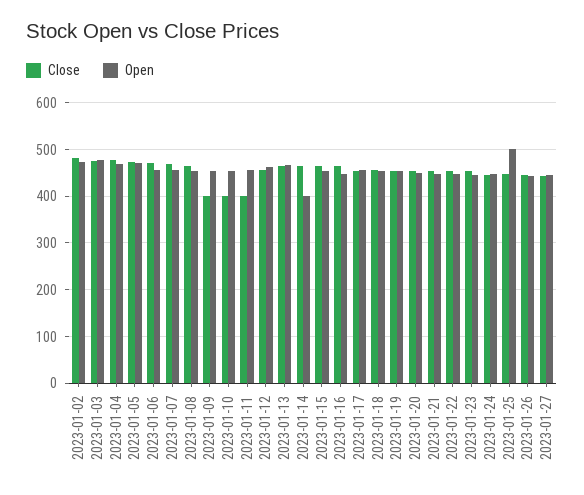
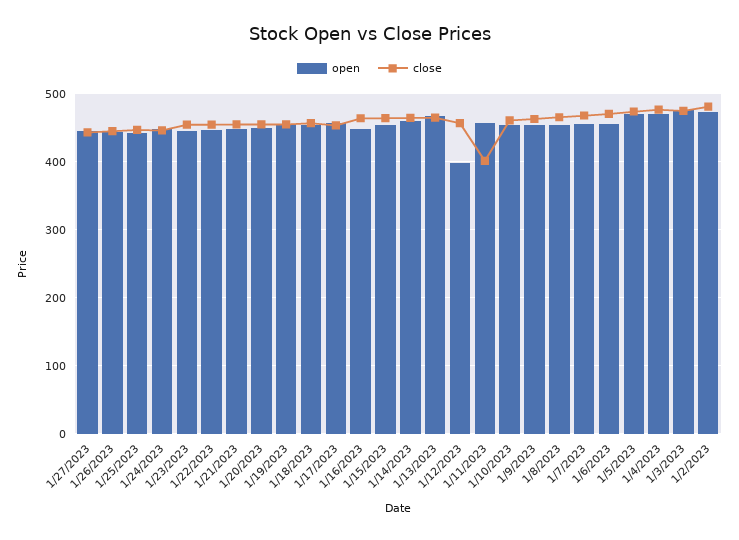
  {
    "Close": {
      "2023-01-02": 480,
      "2023-01-03": 470,
      "2023-01-04": 480,
      "2023-01-05": 470,
      "2023-01-06": 470,
      "2023-01-07": 470,
      "2023-01-08": 470,
-     "2023-01-09": 400,
+     "2023-01-09": 460,
-     "2023-01-10": 400,
+     "2023-01-10": 460,
      "2023-01-11": 400,
      "2023-01-12": 460,
      "2023-01-13": 460,
      "2023-01-14": 460,
      "2023-01-15": 460,
      "2023-01-16": 460,
      "2023-01-17": 450,
      "2023-01-18": 460,
      "2023-01-19": 450,
      "2023-01-20": 450,
      "2023-01-21": 450,
      "2023-01-22": 450,
      "2023-01-23": 450,
      "2023-01-24": 450,
      "2023-01-25": 450,
      "2023-01-26": 440,
      "2023-01-27": 440
    },
    "Open": {
      "2023-01-02": 470,
      "2023-01-03": 480,
      "2023-01-04": 470,
      "2023-01-05": 470,
      "2023-01-06": 460,
      "2023-01-07": 460,
      "2023-01-08": 450,
      "2023-01-09": 450,
      "2023-01-10": 450,
      "2023-01-11": 460,
-     "2023-01-12": 460,
+     "2023-01-12": 400,
      "2023-01-13": 470,
-     "2023-01-14": 400,
+     "2023-01-14": 460,
      "2023-01-15": 450,
      "2023-01-16": 450,
      "2023-01-17": 460,
      "2023-01-18": 450,
      "2023-01-19": 450,
      "2023-01-20": 450,
      "2023-01-21": 450,
      "2023-01-22": 450,
      "2023-01-23": 450,
      "2023-01-24": 450,
-     "2023-01-25": 500,
+     "2023-01-25": 440,
      "2023-01-26": 440,
      "2023-01-27": 440
    }
  }

